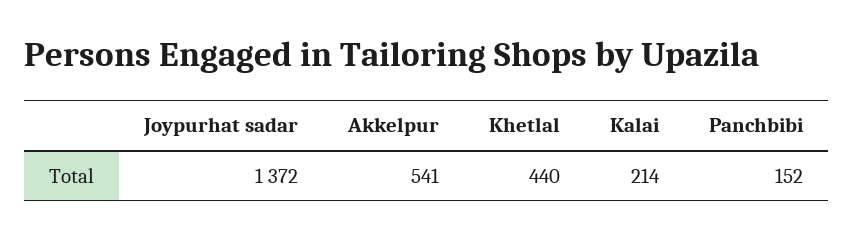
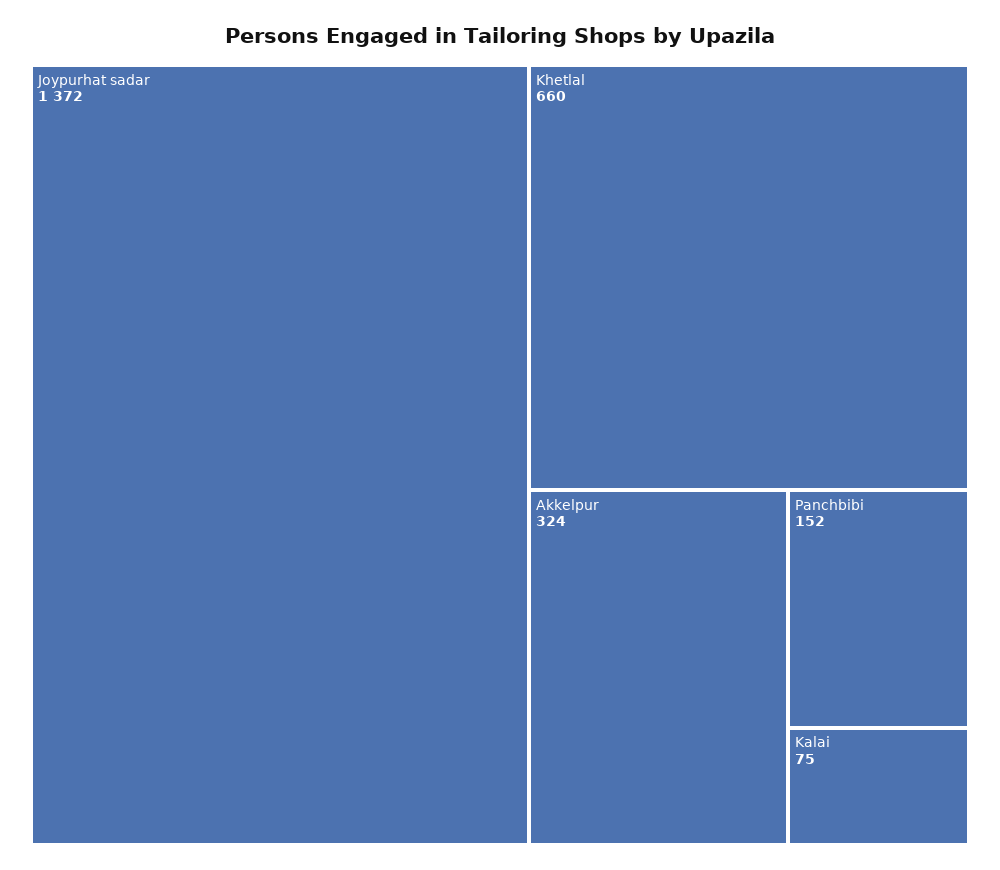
  {
    "Joypurhat sadar": 1372,
-   "Akkelpur": 541,
+   "Akkelpur": 324,
-   "Khetlal": 440,
+   "Khetlal": 660,
-   "Kalai": 214,
+   "Kalai": 75,
    "Panchbibi": 152
  }

